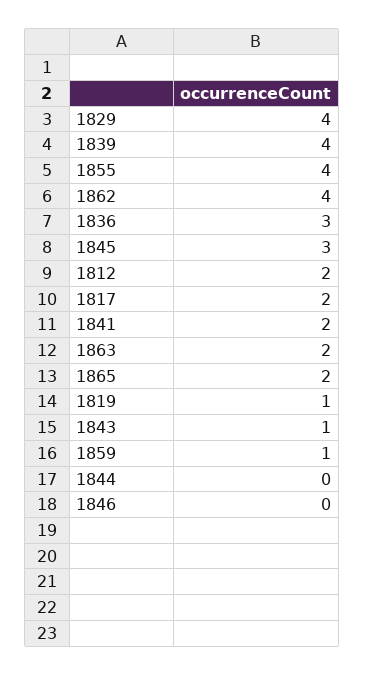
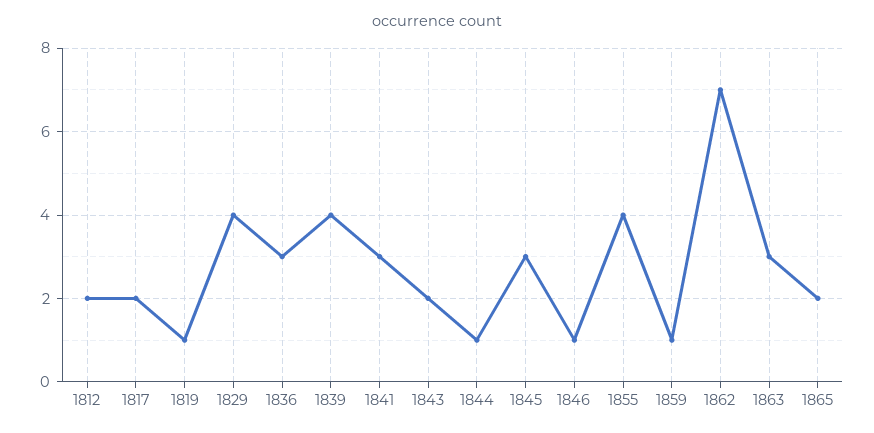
  {
    "1829": 4,
    "1839": 4,
    "1855": 4,
-   "1862": 4,
+   "1862": 7,
    "1836": 3,
    "1845": 3,
    "1812": 2,
    "1817": 2,
-   "1841": 2,
+   "1841": 3,
-   "1863": 2,
+   "1863": 3,
    "1865": 2,
    "1819": 1,
-   "1843": 1,
+   "1843": 2,
    "1859": 1,
-   "1844": 0,
+   "1844": 1,
-   "1846": 0
+   "1846": 1
  }

